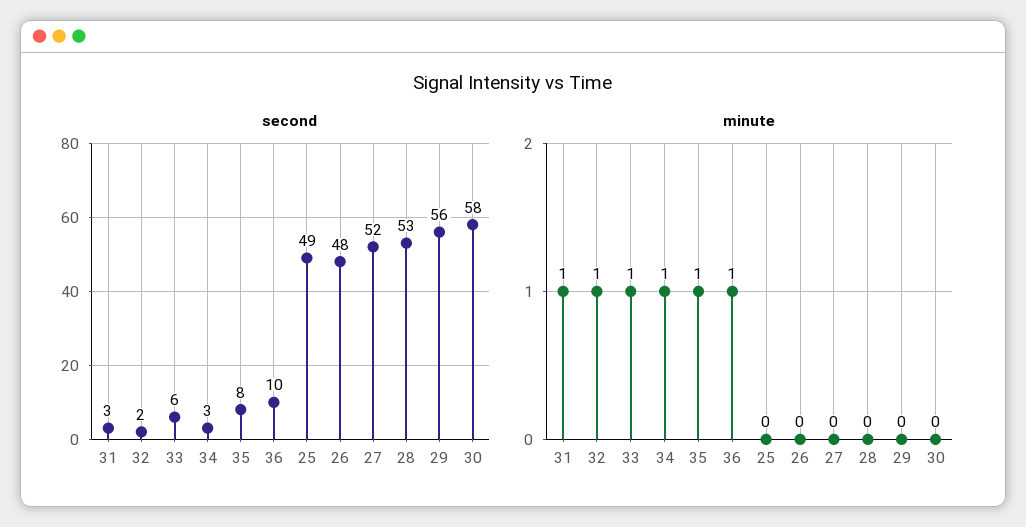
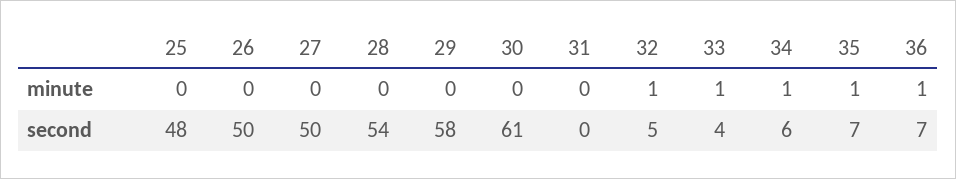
  {
    "second": {
-     "31": 3,
+     "31": 0,
-     "32": 2,
+     "32": 5,
-     "33": 6,
+     "33": 4,
-     "34": 3,
+     "34": 6,
-     "35": 8,
+     "35": 7,
-     "36": 10,
+     "36": 7,
-     "25": 49,
+     "25": 48,
-     "26": 48,
+     "26": 50,
-     "27": 52,
+     "27": 50,
-     "28": 53,
+     "28": 54,
-     "29": 56,
+     "29": 58,
-     "30": 58
+     "30": 61
    },
    "minute": {
-     "31": 1,
+     "31": 0,
      "32": 1,
      "33": 1,
      "34": 1,
      "35": 1,
      "36": 1,
      "25": 0,
      "26": 0,
      "27": 0,
      "28": 0,
      "29": 0,
      "30": 0
    }
  }

